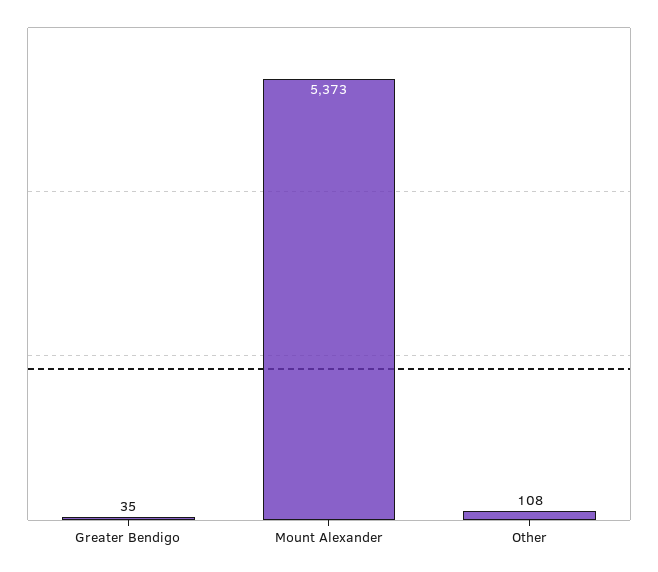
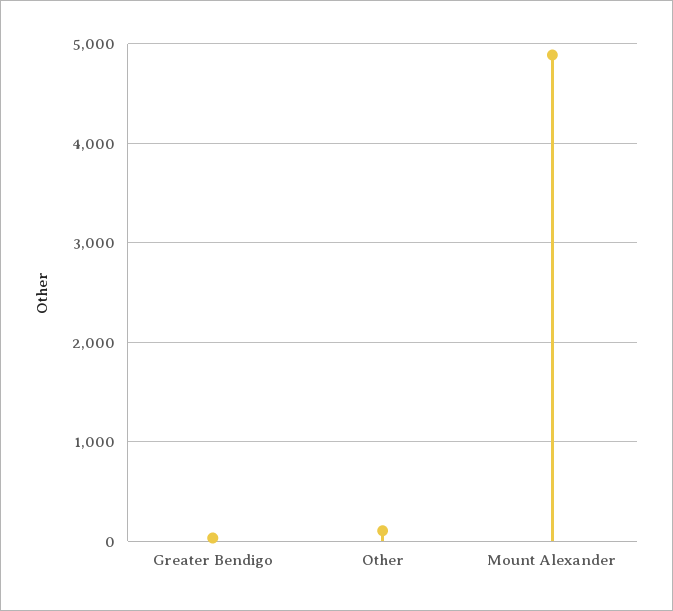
  {
    "Greater Bendigo": 35,
-   "Mount Alexander": 5373,
+   "Mount Alexander": 4900,
    "Other": 108
  }

